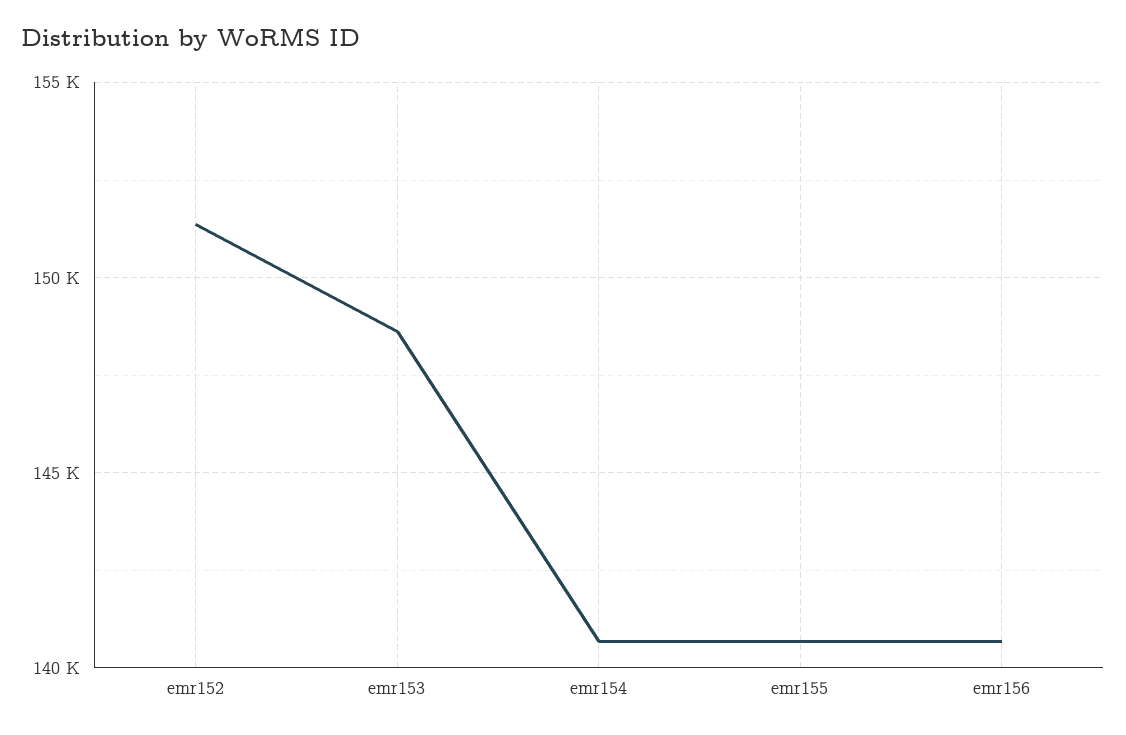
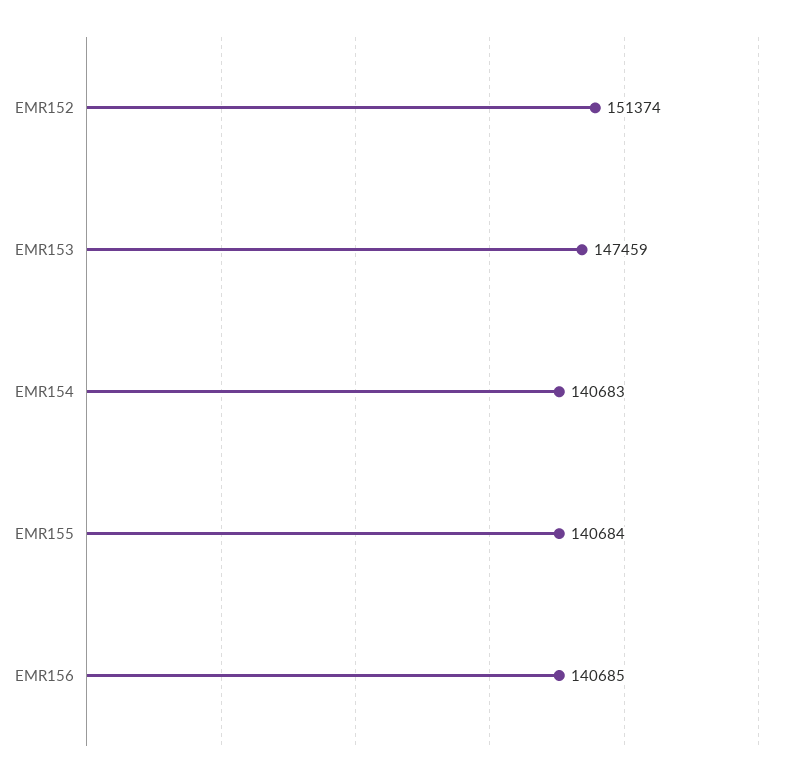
  {
    "emr152": 151374,
-   "emr153": 148500,
+   "emr153": 147459,
    "emr154": 140683,
    "emr155": 140684,
    "emr156": 140685
  }

